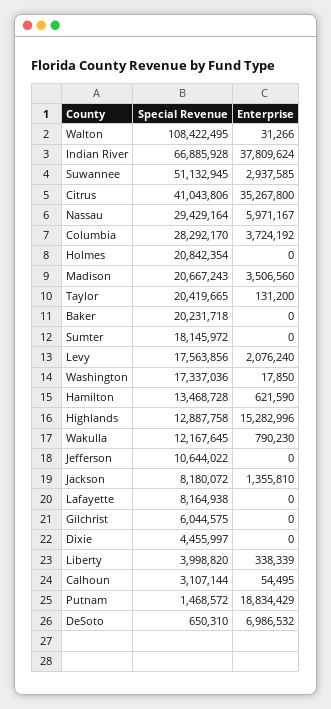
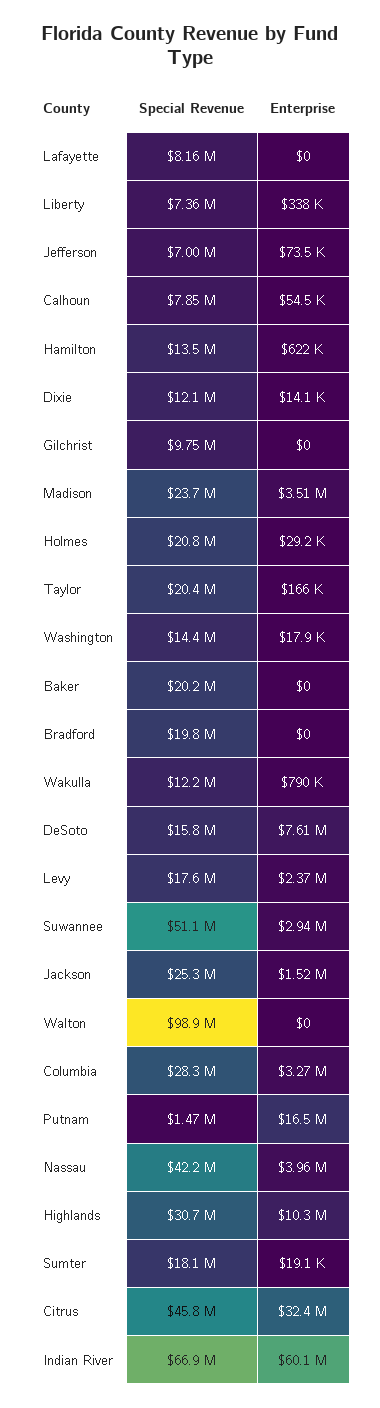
  {
    "Special Revenue": {
-     "Walton": 108422495,
+     "Walton": 98900000,
      "Indian River": 66885928,
      "Suwannee": 51132945,
-     "Citrus": 41043806,
+     "Citrus": 45800000,
-     "Nassau": 29429164,
+     "Nassau": 42200000,
      "Columbia": 28292170,
      "Holmes": 20842354,
-     "Madison": 20667243,
+     "Madison": 23700000,
      "Taylor": 20419665,
      "Baker": 20231718,
      "Sumter": 18145972,
      "Levy": 17563856,
-     "Washington": 17337036,
+     "Washington": 14400000,
      "Hamilton": 13468728,
-     "Highlands": 12887758,
+     "Highlands": 30700000,
      "Wakulla": 12167645,
-     "Jefferson": 10644022,
+     "Jefferson": 7000000,
-     "Jackson": 8180072,
+     "Jackson": 25300000,
      "Lafayette": 8164938,
-     "Gilchrist": 6044575,
+     "Gilchrist": 9750000,
-     "Dixie": 4455997,
+     "Dixie": 12100000,
-     "Liberty": 3998820,
+     "Liberty": 7360000,
-     "Calhoun": 3107144,
+     "Calhoun": 7850000,
      "Putnam": 1468572,
-     "DeSoto": 650310
+     "DeSoto": 15800000,
+     "Bradford": 19800000
    },
    "Enterprise": {
-     "Walton": 31266,
+     "Walton": 0,
-     "Indian River": 37809624,
+     "Indian River": 60100000,
      "Suwannee": 2937585,
-     "Citrus": 35267800,
+     "Citrus": 32400000,
-     "Nassau": 5971167,
+     "Nassau": 3960000,
-     "Columbia": 3724192,
+     "Columbia": 3270000,
-     "Holmes": 0,
+     "Holmes": 29200,
      "Madison": 3506560,
-     "Taylor": 131200,
+     "Taylor": 166000,
      "Baker": 0,
-     "Sumter": 0,
+     "Sumter": 19100,
-     "Levy": 2076240,
+     "Levy": 2370000,
      "Washington": 17850,
      "Hamilton": 621590,
-     "Highlands": 15282996,
+     "Highlands": 10300000,
      "Wakulla": 790230,
-     "Jefferson": 0,
+     "Jefferson": 73500,
-     "Jackson": 1355810,
+     "Jackson": 1520000,
      "Lafayette": 0,
      "Gilchrist": 0,
-     "Dixie": 0,
+     "Dixie": 14100,
      "Liberty": 338339,
      "Calhoun": 54495,
-     "Putnam": 18834429,
+     "Putnam": 16500000,
-     "DeSoto": 6986532
+     "DeSoto": 7610000,
+     "Bradford": 0
    }
  }

